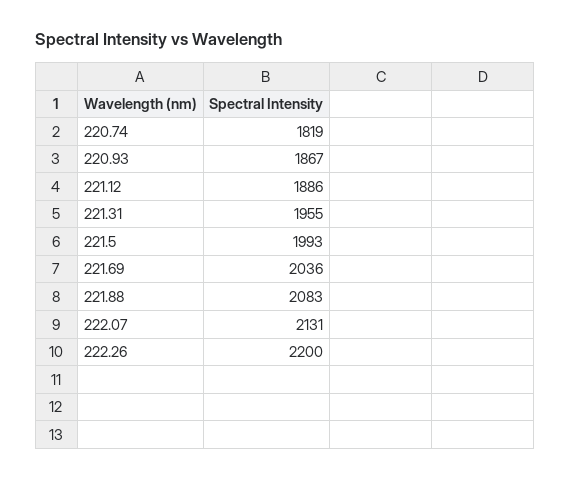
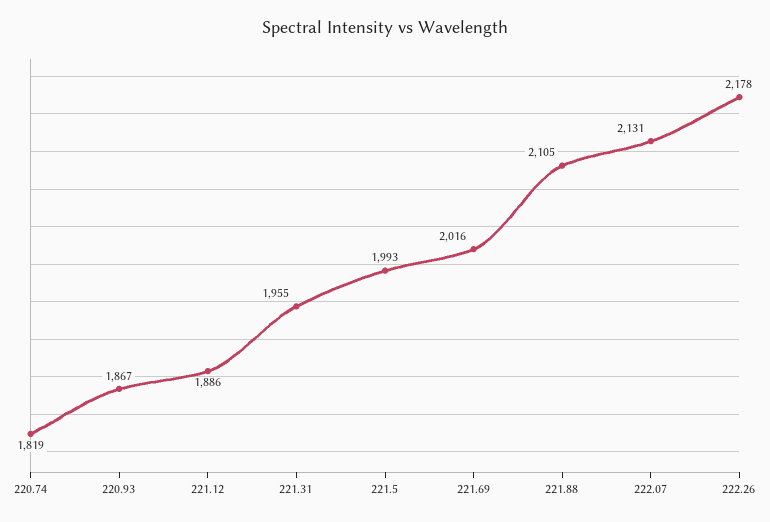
  {
    "220.74": 1819,
    "220.93": 1867,
    "221.12": 1886,
    "221.31": 1955,
    "221.5": 1993,
-   "221.69": 2036,
+   "221.69": 2016,
-   "221.88": 2083,
+   "221.88": 2105,
    "222.07": 2131,
-   "222.26": 2200
+   "222.26": 2178
  }

